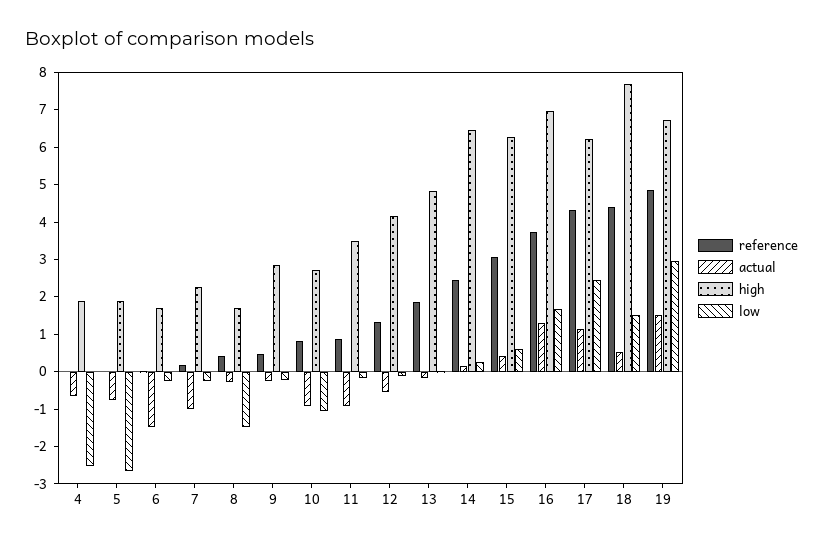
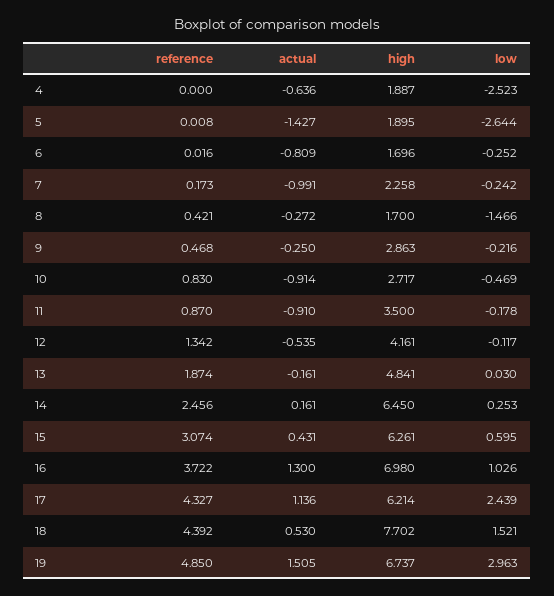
  {
    "reference": {
      "4": 0,
      "5": 0.008,
      "6": 0.016,
      "7": 0.173,
      "8": 0.421,
      "9": 0.468,
      "10": 0.83,
      "11": 0.87,
      "12": 1.342,
      "13": 1.874,
      "14": 2.456,
      "15": 3.074,
      "16": 3.722,
      "17": 4.327,
      "18": 4.392,
      "19": 4.85
    },
    "actual": {
      "4": -0.636,
-     "5": -0.75,
+     "5": -1.427,
-     "6": -1.5,
+     "6": -0.809,
      "7": -0.991,
      "8": -0.272,
      "9": -0.25,
      "10": -0.914,
      "11": -0.91,
      "12": -0.535,
      "13": -0.161,
      "14": 0.161,
      "15": 0.431,
      "16": 1.3,
      "17": 1.136,
      "18": 0.53,
      "19": 1.505
    },
    "high": {
      "4": 1.887,
      "5": 1.895,
      "6": 1.696,
      "7": 2.258,
      "8": 1.7,
      "9": 2.863,
      "10": 2.717,
      "11": 3.5,
      "12": 4.161,
      "13": 4.841,
      "14": 6.45,
      "15": 6.261,
      "16": 6.98,
      "17": 6.214,
      "18": 7.702,
      "19": 6.737
    },
    "low": {
      "4": -2.523,
      "5": -2.644,
      "6": -0.252,
      "7": -0.242,
      "8": -1.466,
      "9": -0.216,
-     "10": -1,
+     "10": -0.469,
      "11": -0.178,
      "12": -0.117,
      "13": 0.03,
      "14": 0.253,
      "15": 0.595,
-     "16": 1.75,
+     "16": 1.026,
      "17": 2.439,
      "18": 1.521,
      "19": 2.963
    }
  }

